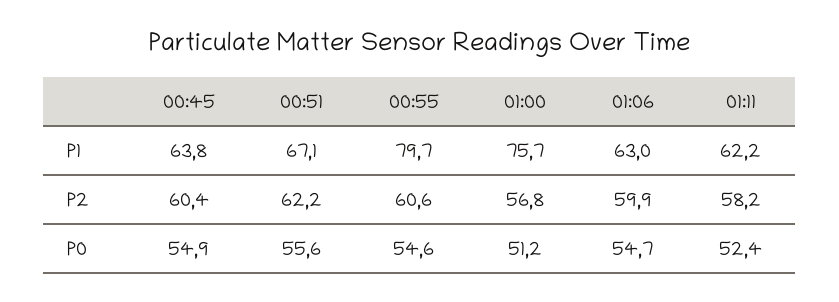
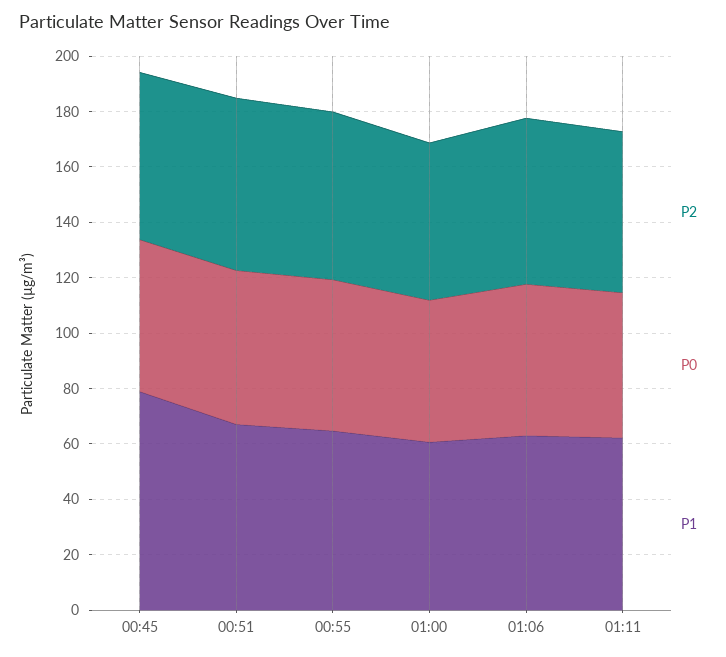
  {
    "P1": {
-     "00:45": 63.8,
+     "00:45": 80,
      "00:51": 67.1,
-     "00:55": 79.7,
+     "00:55": 65,
-     "01:00": 75.7,
+     "01:00": 60,
      "01:06": 63,
      "01:11": 62.2
    },
    "P2": {
      "00:45": 60.4,
      "00:51": 62.2,
      "00:55": 60.6,
      "01:00": 56.8,
      "01:06": 59.9,
      "01:11": 58.2
    },
    "P0": {
      "00:45": 54.9,
      "00:51": 55.6,
      "00:55": 54.6,
      "01:00": 51.2,
      "01:06": 54.7,
      "01:11": 52.4
    }
  }

